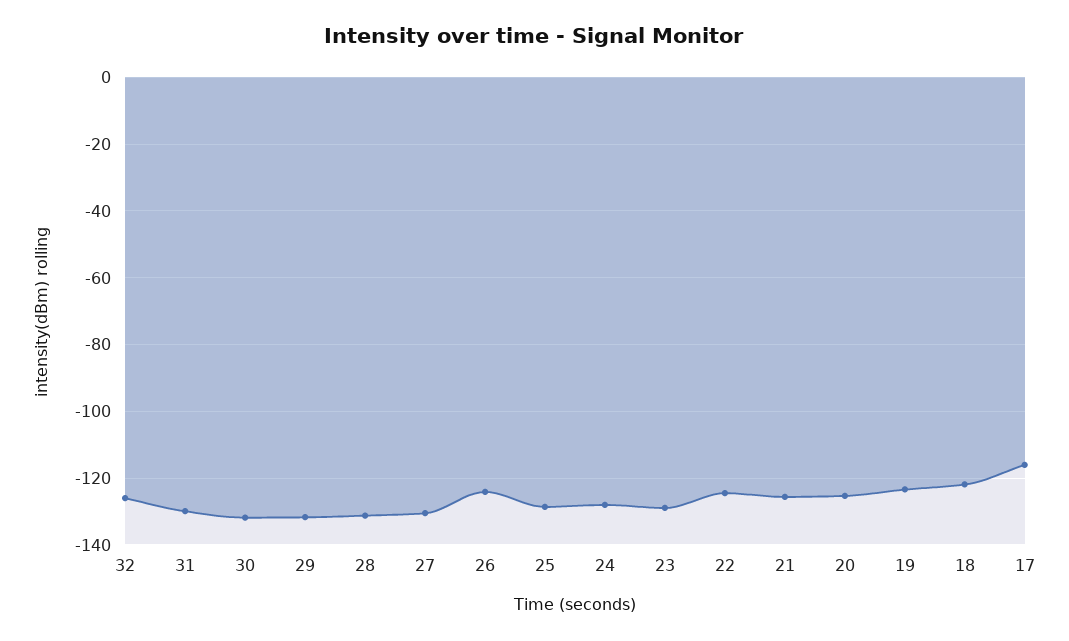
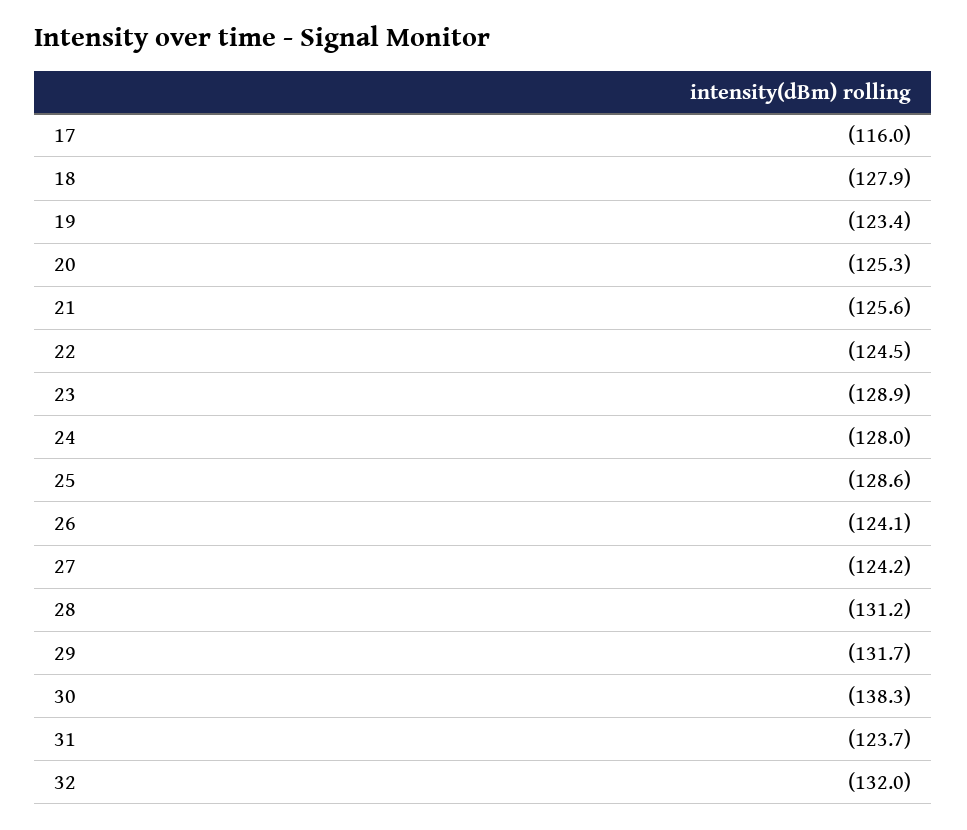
  {
-   "32": -126,
+   "32": -132,
-   "31": -130,
+   "31": -123.7,
-   "30": -132,
+   "30": -138.3,
    "29": -131.7,
    "28": -131.2,
-   "27": -130,
+   "27": -124.2,
    "26": -124.1,
    "25": -128.6,
    "24": -128,
    "23": -128.9,
    "22": -124.5,
    "21": -125.6,
    "20": -125.3,
    "19": -123.4,
-   "18": -122,
+   "18": -127.9,
    "17": -116
  }

